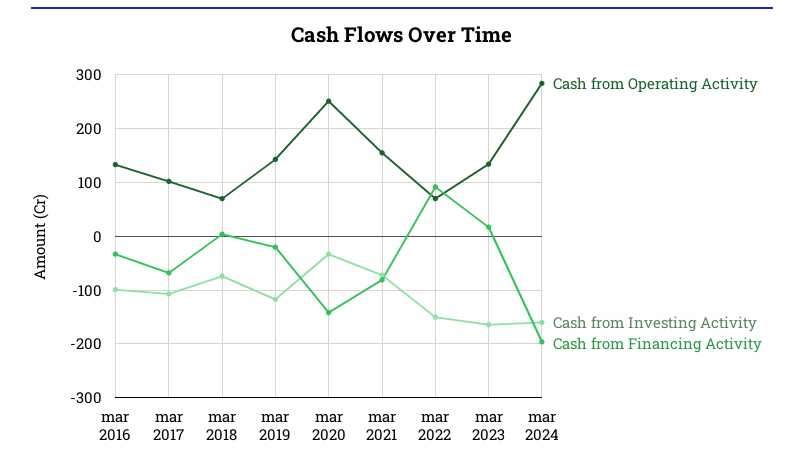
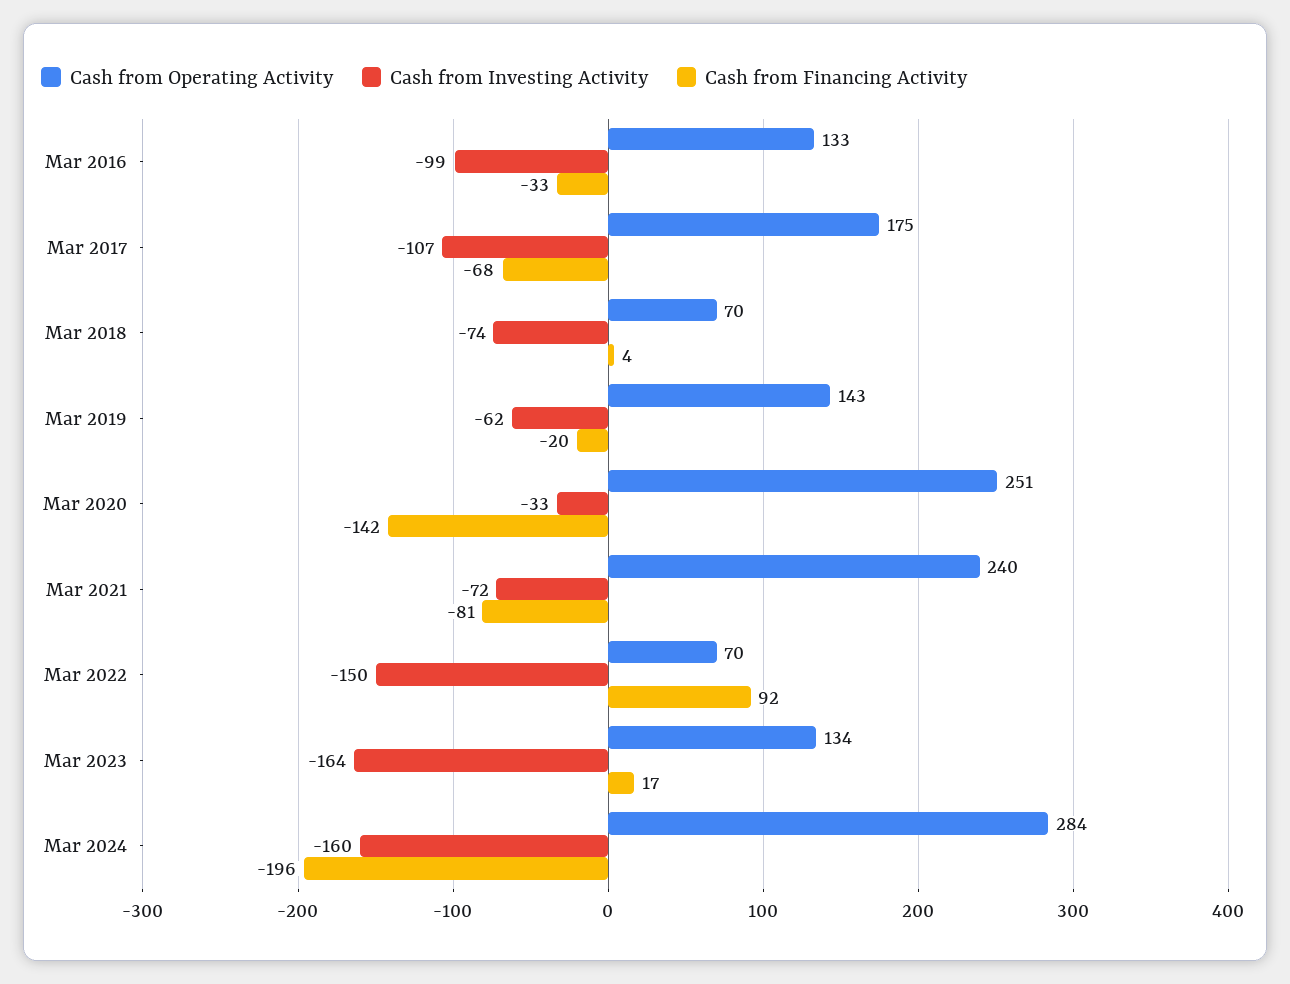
  {
    "Cash from Operating Activity": {
      "mar 2016": 133,
-     "mar 2017": 100,
+     "mar 2017": 175,
      "mar 2018": 70,
      "mar 2019": 143,
      "mar 2020": 251,
-     "mar 2021": 160,
+     "mar 2021": 240,
      "mar 2022": 70,
      "mar 2023": 134,
      "mar 2024": 284
    },
    "Cash from Investing Activity": {
      "mar 2016": -99,
      "mar 2017": -107,
      "mar 2018": -74,
-     "mar 2019": -120,
+     "mar 2019": -62,
      "mar 2020": -33,
      "mar 2021": -72,
      "mar 2022": -150,
      "mar 2023": -164,
      "mar 2024": -160
    },
    "Cash from Financing Activity": {
      "mar 2016": -33,
      "mar 2017": -68,
      "mar 2018": 4,
      "mar 2019": -20,
      "mar 2020": -142,
      "mar 2021": -81,
      "mar 2022": 92,
      "mar 2023": 17,
      "mar 2024": -196
    }
  }

